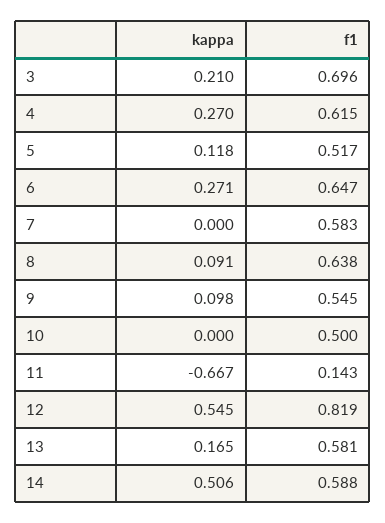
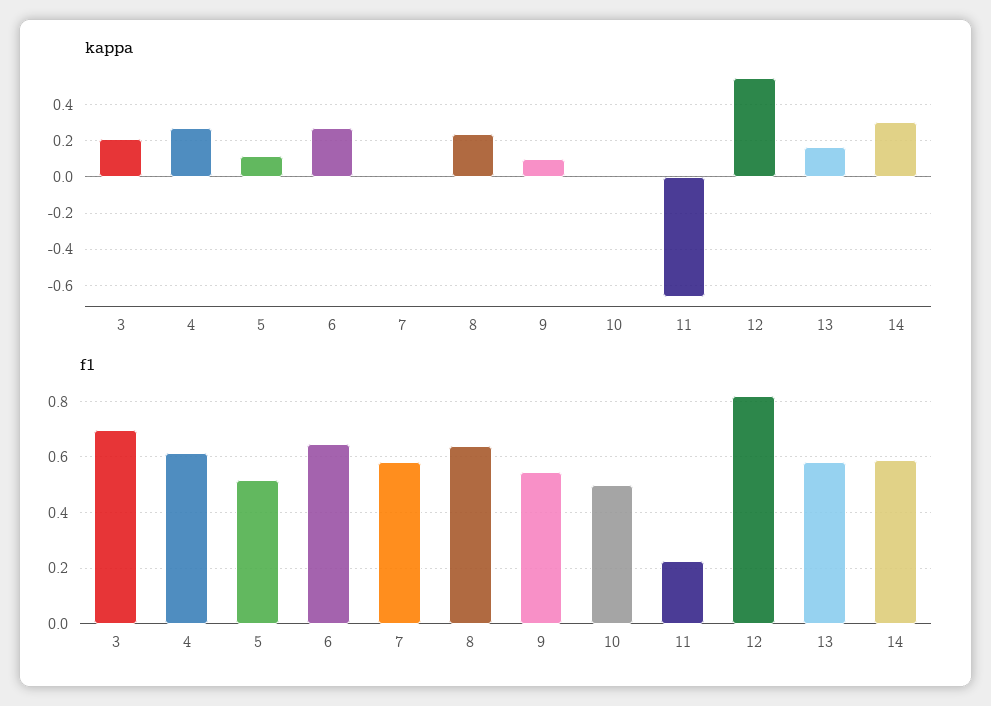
  {
    "kappa": {
      "3": 0.21,
      "4": 0.27,
      "5": 0.118,
      "6": 0.271,
      "7": 0,
-     "8": 0.091,
+     "8": 0.25,
      "9": 0.098,
      "10": 0,
      "11": -0.667,
      "12": 0.545,
      "13": 0.165,
-     "14": 0.506
+     "14": 0.3
    },
    "f1": {
      "3": 0.696,
      "4": 0.615,
      "5": 0.517,
      "6": 0.647,
      "7": 0.583,
      "8": 0.638,
      "9": 0.545,
      "10": 0.5,
-     "11": 0.143,
+     "11": 0.225,
      "12": 0.819,
      "13": 0.581,
      "14": 0.588
    }
  }

